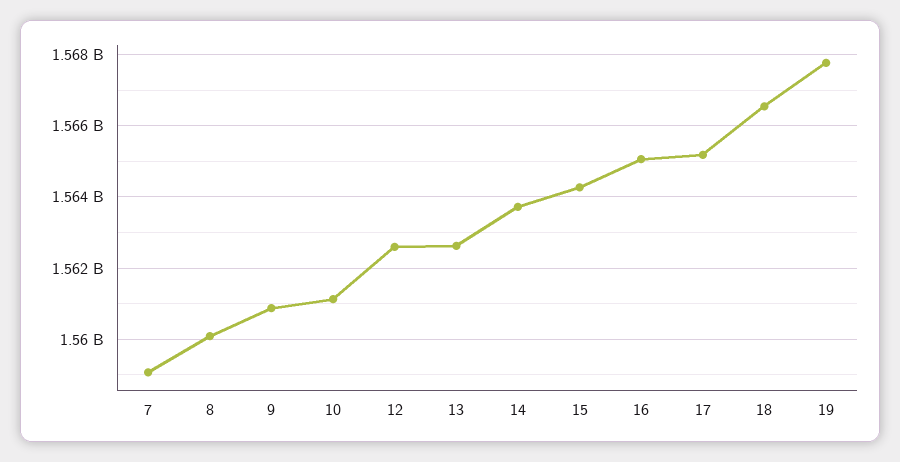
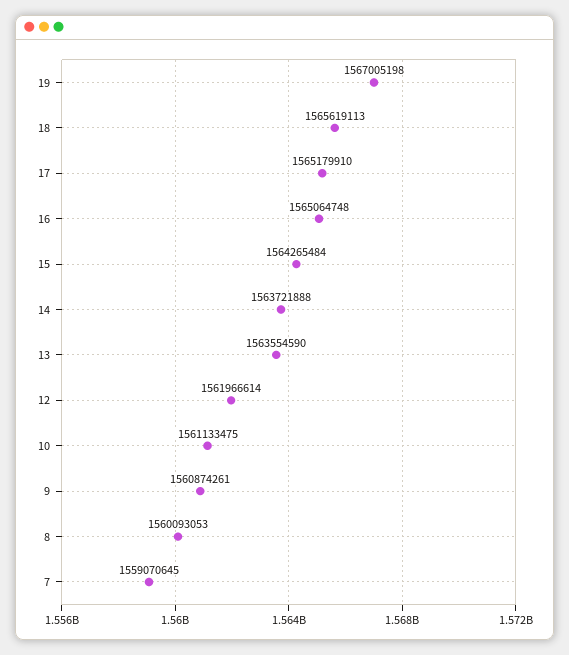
  {
    "7": 1559070645,
    "8": 1560093053,
    "9": 1560874261,
    "10": 1561133475,
-   "12": 1562600000,
+   "12": 1561966614,
-   "13": 1562600000,
+   "13": 1563554590,
    "14": 1563721888,
    "15": 1564265484,
    "16": 1565064748,
    "17": 1565179910,
-   "18": 1566600000,
+   "18": 1565619113,
-   "19": 1567800000
+   "19": 1567005198
  }

